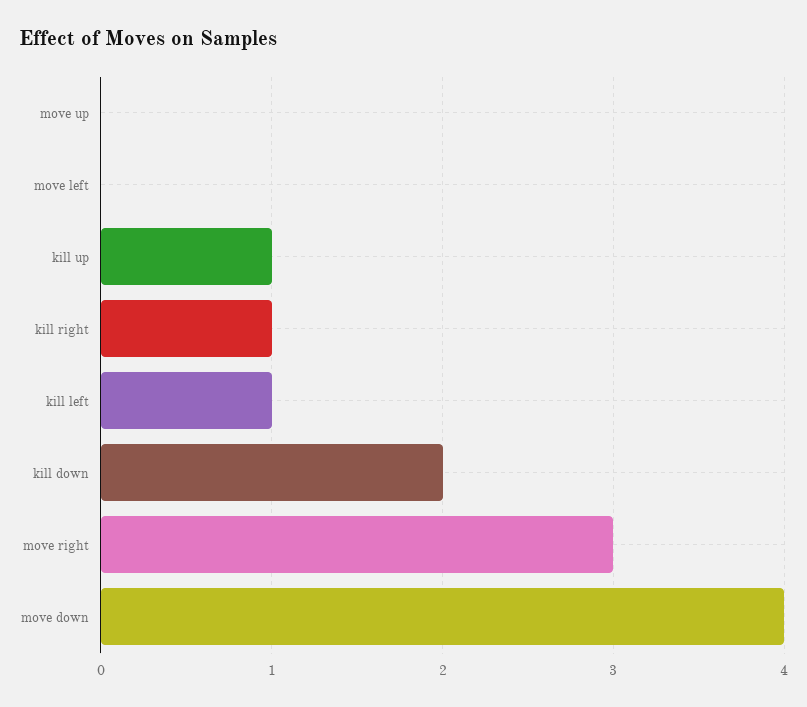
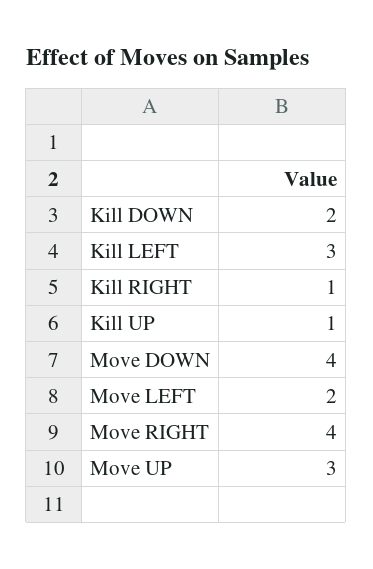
  {
-   "move up": 0,
+   "move up": 3,
-   "move left": 0,
+   "move left": 2,
    "kill up": 1,
    "kill right": 1,
-   "kill left": 1,
+   "kill left": 3,
    "kill down": 2,
-   "move right": 3,
+   "move right": 4,
    "move down": 4
  }

